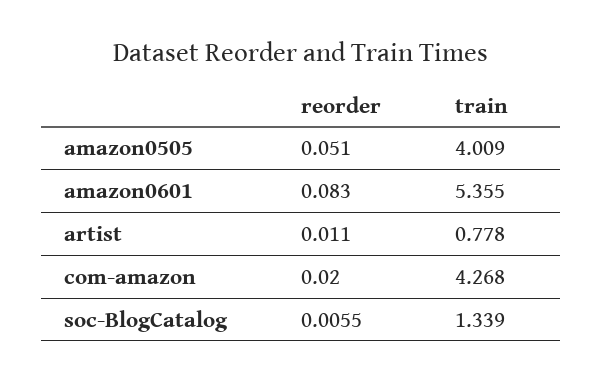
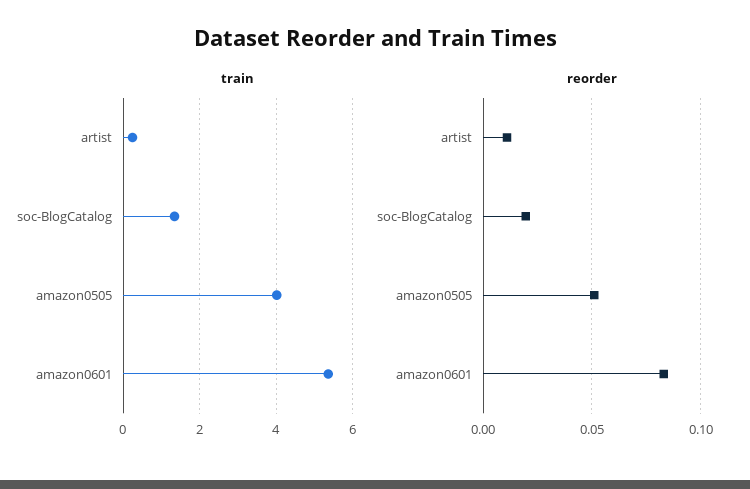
  {
    "reorder": {
      "amazon0505": 0.051,
      "amazon0601": 0.083,
      "artist": 0.011,
-     "com-amazon": 0.02,
-     "soc-BlogCatalog": 0.0055
+     "soc-BlogCatalog": 0.02
    },
    "train": {
      "amazon0505": 4.009,
      "amazon0601": 5.355,
-     "artist": 0.778,
+     "artist": 0.2,
-     "com-amazon": 4.268,
      "soc-BlogCatalog": 1.339
    }
  }

